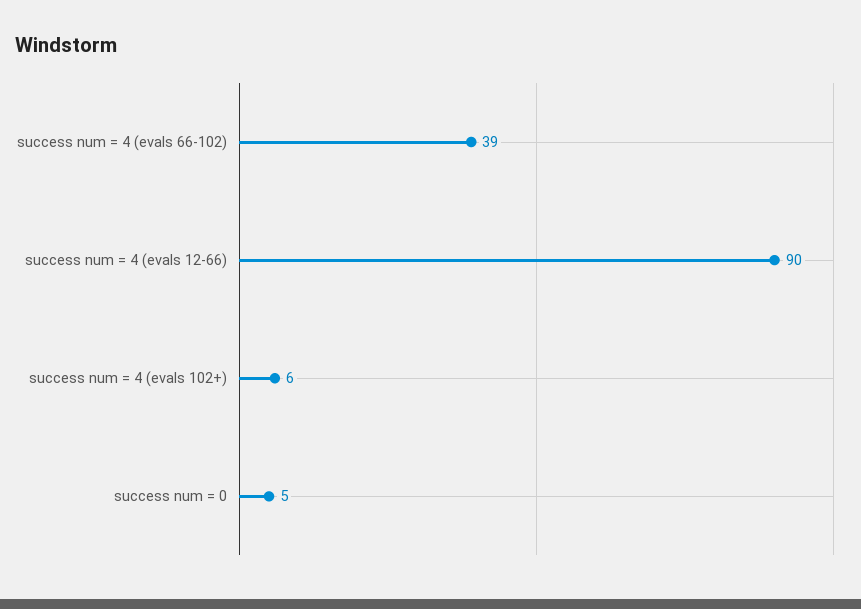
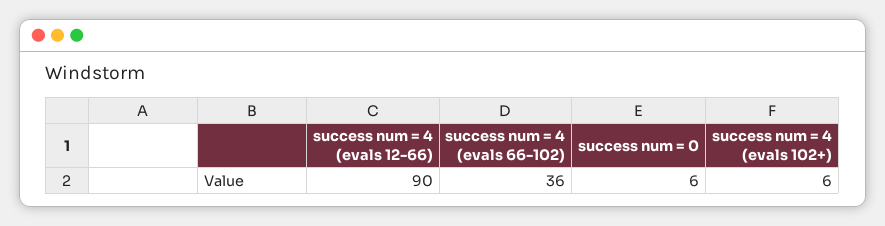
  {
-   "success num = 4 (evals 66-102)": 39,
+   "success num = 4 (evals 66-102)": 36,
    "success num = 4 (evals 12-66)": 90,
    "success num = 4 (evals 102+)": 6,
-   "success num = 0": 5
+   "success num = 0": 6
  }

